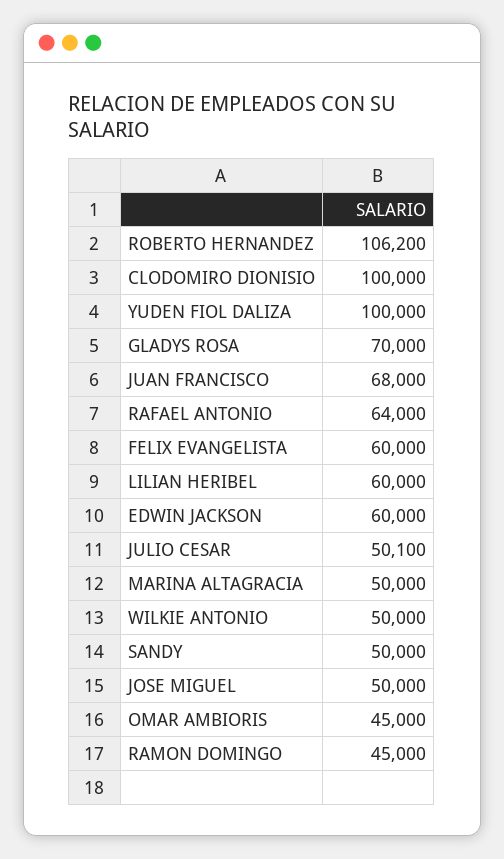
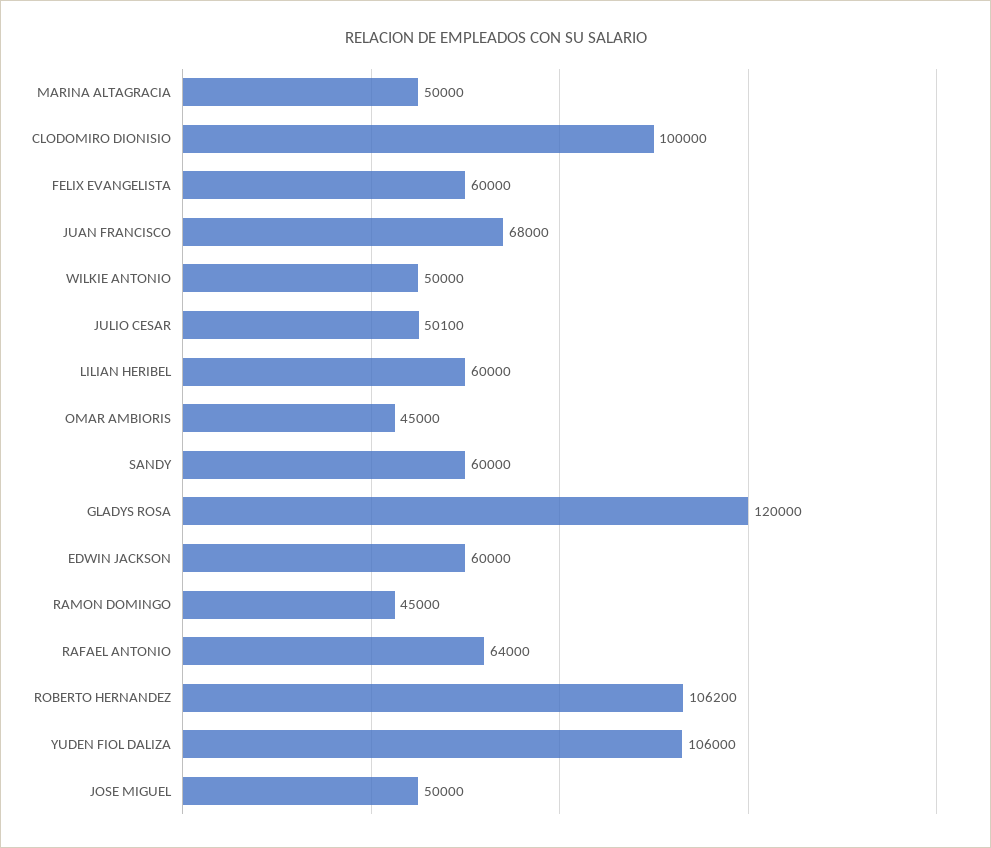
  {
    "ROBERTO HERNANDEZ": 106200,
    "CLODOMIRO DIONISIO": 100000,
-   "YUDEN FIOL DALIZA": 100000,
+   "YUDEN FIOL DALIZA": 106000,
-   "GLADYS ROSA": 70000,
+   "GLADYS ROSA": 120000,
    "JUAN FRANCISCO": 68000,
    "RAFAEL ANTONIO": 64000,
    "FELIX EVANGELISTA": 60000,
    "LILIAN HERIBEL": 60000,
    "EDWIN JACKSON": 60000,
    "JULIO CESAR": 50100,
    "MARINA ALTAGRACIA": 50000,
    "WILKIE ANTONIO": 50000,
-   "SANDY": 50000,
+   "SANDY": 60000,
    "JOSE MIGUEL": 50000,
    "OMAR AMBIORIS": 45000,
    "RAMON DOMINGO": 45000
  }

